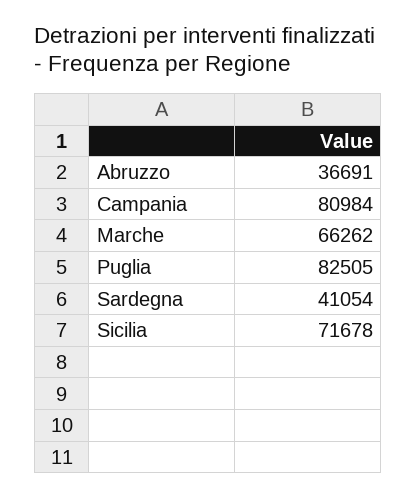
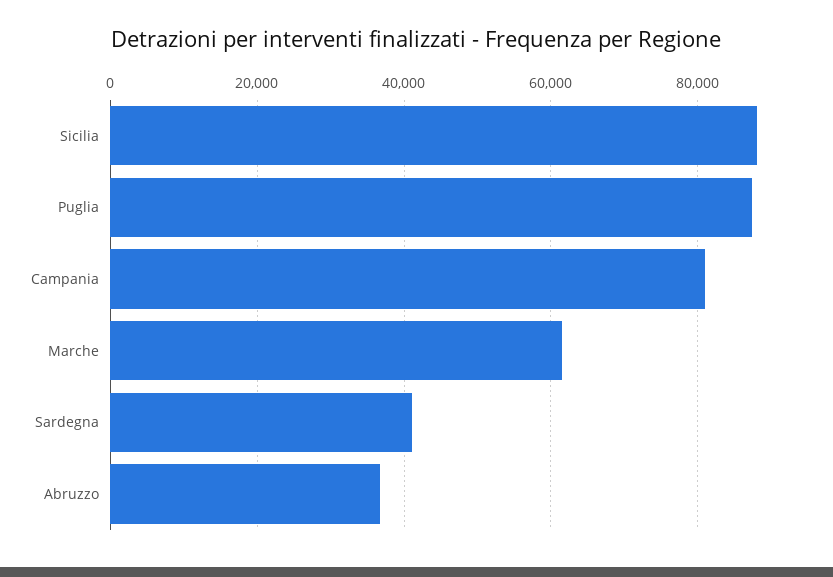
  {
    "Abruzzo": 36691,
    "Campania": 80984,
-   "Marche": 66262,
+   "Marche": 62000,
-   "Puglia": 82505,
+   "Puglia": 88000,
    "Sardegna": 41054,
-   "Sicilia": 71678
+   "Sicilia": 88000
  }

